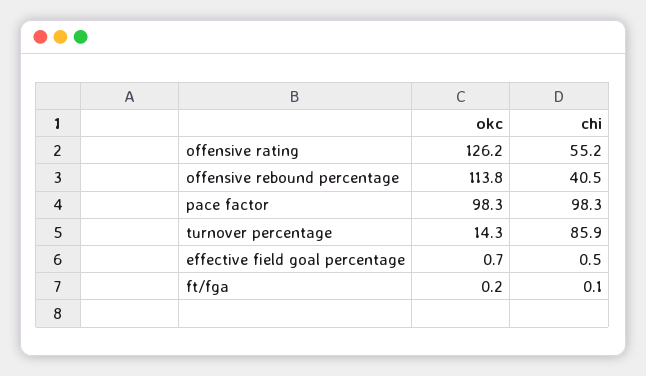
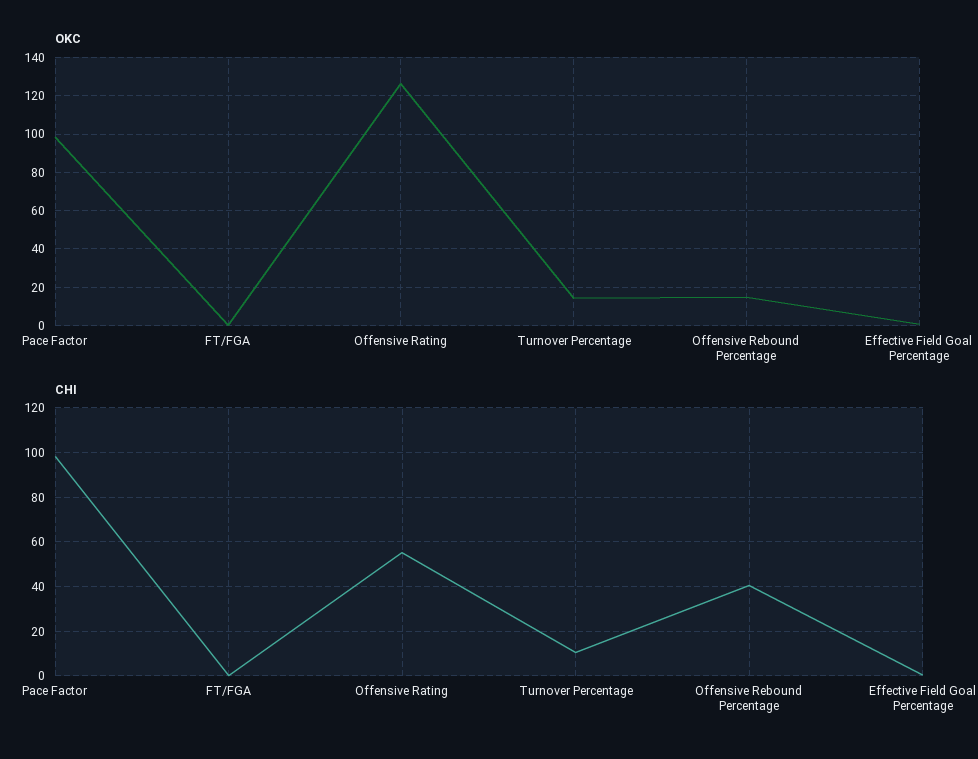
  {
    "okc": {
      "offensive rating": 126.2,
-     "offensive rebound percentage": 113.8,
+     "offensive rebound percentage": 15,
      "pace factor": 98.3,
      "turnover percentage": 14.3,
      "effective field goal percentage": 0.7,
      "ft/fga": 0.2
    },
    "chi": {
      "offensive rating": 55.2,
      "offensive rebound percentage": 40.5,
      "pace factor": 98.3,
-     "turnover percentage": 85.9,
+     "turnover percentage": 10,
      "effective field goal percentage": 0.5,
      "ft/fga": 0.1
    }
  }

